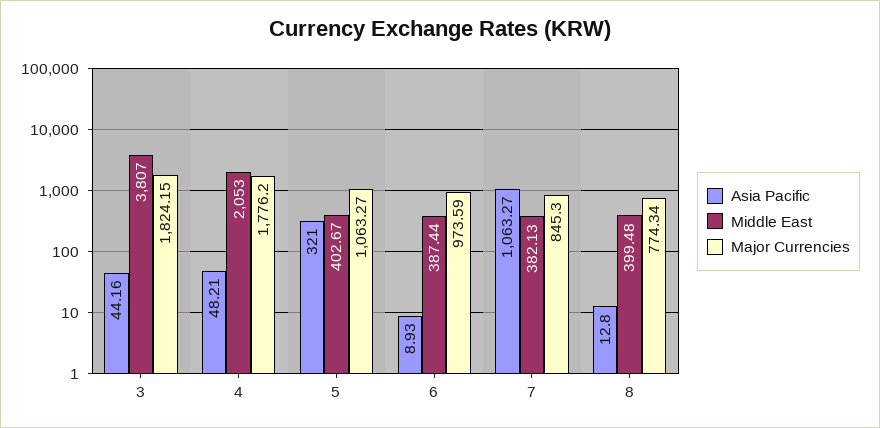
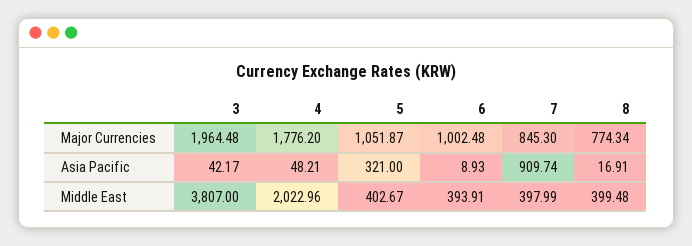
  {
    "Asia Pacific": {
-     "3": 44.16,
+     "3": 42.17,
      "4": 48.21,
      "5": 321,
      "6": 8.93,
-     "7": 1063.27,
+     "7": 909.74,
-     "8": 12.8
+     "8": 16.91
    },
    "Middle East": {
      "3": 3807,
-     "4": 2053,
+     "4": 2022.96,
      "5": 402.67,
-     "6": 387.44,
+     "6": 393.91,
-     "7": 382.13,
+     "7": 397.99,
      "8": 399.48
    },
    "Major Currencies": {
-     "3": 1824.15,
+     "3": 1964.48,
      "4": 1776.2,
-     "5": 1063.27,
+     "5": 1051.87,
-     "6": 973.59,
+     "6": 1002.48,
      "7": 845.3,
      "8": 774.34
    }
  }

